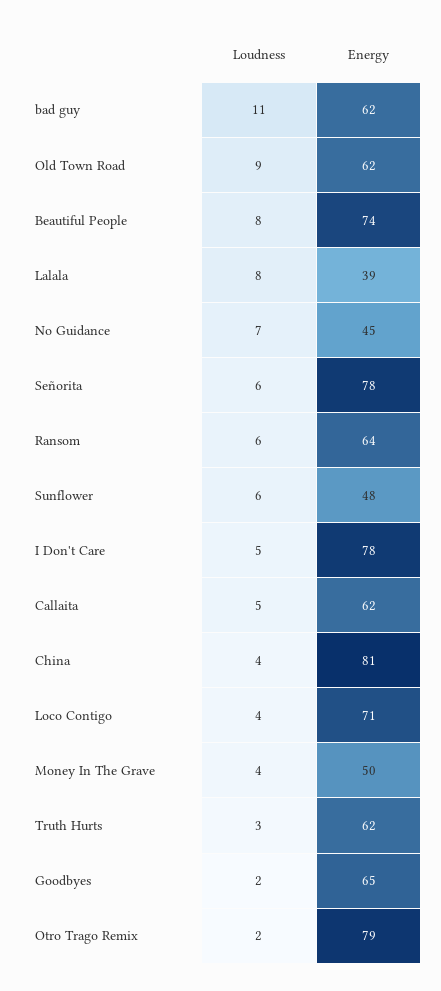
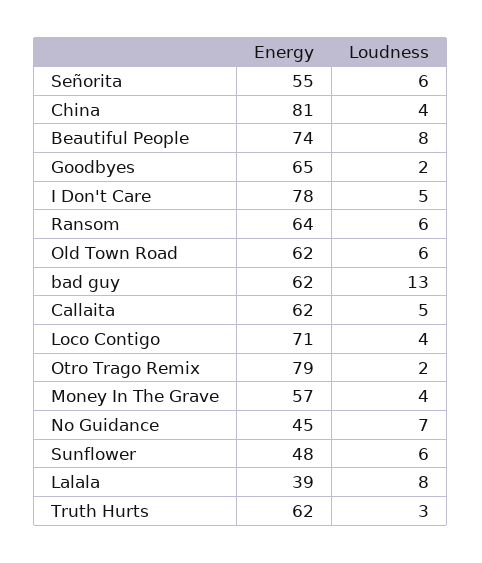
  {
    "Loudness": {
-     "bad guy": 11,
+     "bad guy": 13,
-     "Old Town Road": 9,
+     "Old Town Road": 6,
      "Beautiful People": 8,
      "Lalala": 8,
      "No Guidance": 7,
      "Señorita": 6,
      "Ransom": 6,
      "Sunflower": 6,
      "I Don't Care": 5,
      "Callaita": 5,
      "China": 4,
      "Loco Contigo": 4,
      "Money In The Grave": 4,
      "Truth Hurts": 3,
      "Goodbyes": 2,
      "Otro Trago Remix": 2
    },
    "Energy": {
      "bad guy": 62,
      "Old Town Road": 62,
      "Beautiful People": 74,
      "Lalala": 39,
      "No Guidance": 45,
-     "Señorita": 78,
+     "Señorita": 55,
      "Ransom": 64,
      "Sunflower": 48,
      "I Don't Care": 78,
      "Callaita": 62,
      "China": 81,
      "Loco Contigo": 71,
-     "Money In The Grave": 50,
+     "Money In The Grave": 57,
      "Truth Hurts": 62,
      "Goodbyes": 65,
      "Otro Trago Remix": 79
    }
  }

